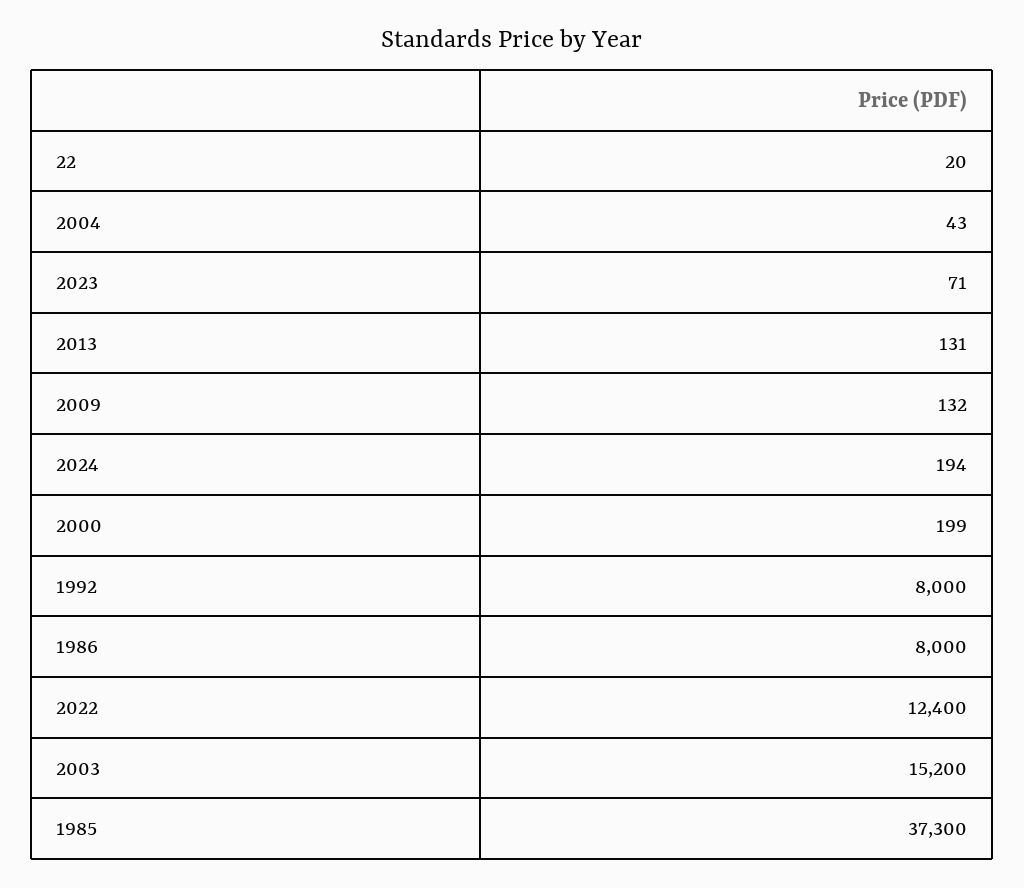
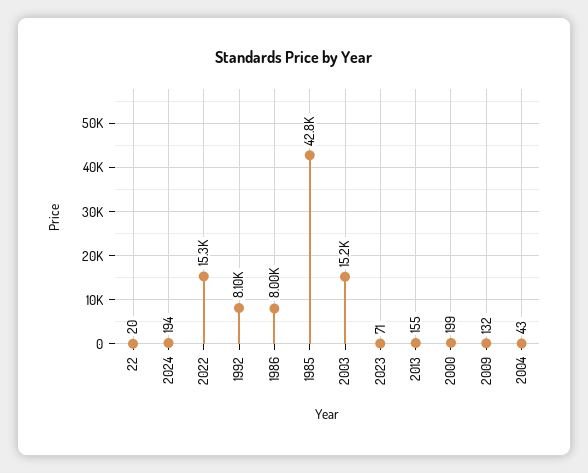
  {
    "22": 20,
    "2004": 43,
    "2023": 71,
-   "2013": 131,
+   "2013": 155,
    "2009": 132,
    "2024": 194,
    "2000": 199,
-   "1992": 8000,
+   "1992": 8100,
    "1986": 8000,
-   "2022": 12400,
+   "2022": 15300,
    "2003": 15200,
-   "1985": 37300
+   "1985": 42800
  }

